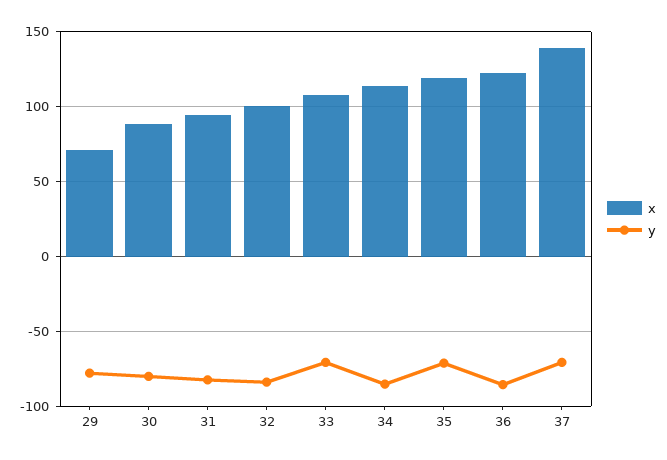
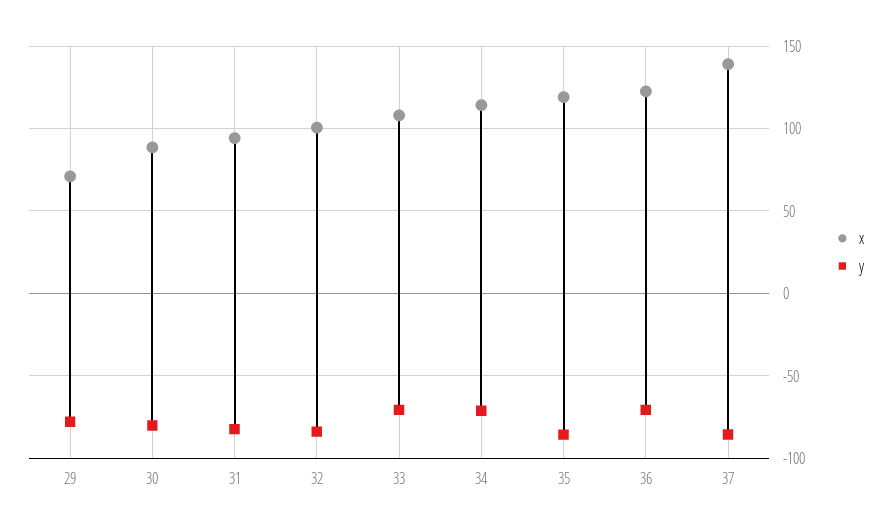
  {
    "x": {
      "29": 70,
      "30": 90,
      "31": 95,
      "32": 100,
      "33": 110,
      "34": 115,
      "35": 120,
      "36": 125,
      "37": 140
    },
    "y": {
      "29": -80,
      "30": -80,
      "31": -80,
      "32": -85,
      "33": -70,
-     "34": -85,
+     "34": -70,
-     "35": -70,
+     "35": -85,
-     "36": -85,
+     "36": -70,
-     "37": -70
+     "37": -85
    }
  }

